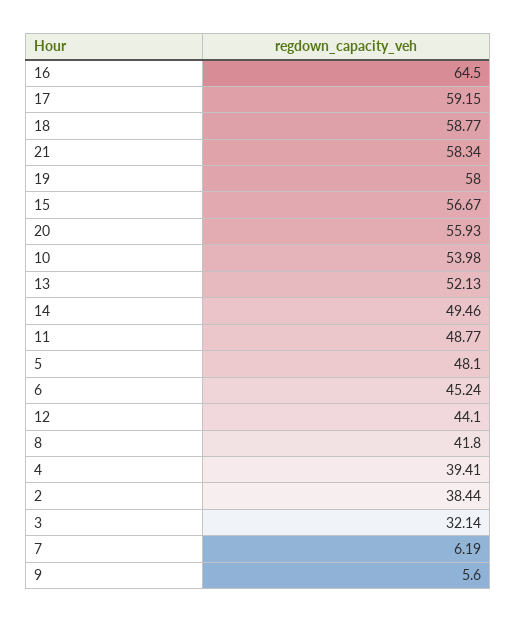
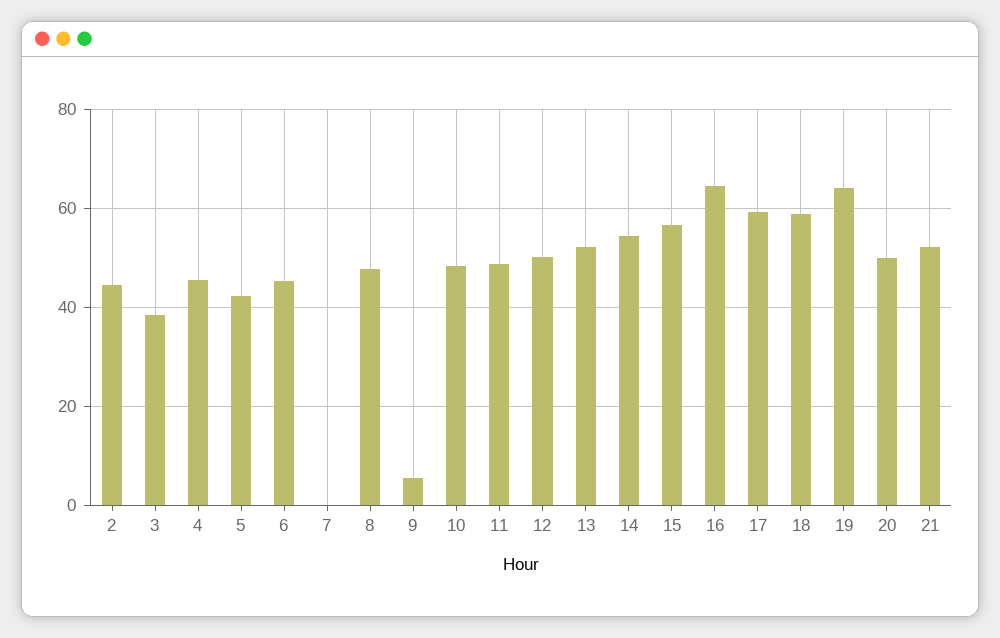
  {
    "16": 64.5,
    "17": 59.15,
    "18": 58.77,
-   "21": 58.34,
+   "21": 52,
-   "19": 58,
+   "19": 64,
    "15": 56.67,
-   "20": 55.93,
+   "20": 50,
-   "10": 53.98,
+   "10": 48,
    "13": 52.13,
-   "14": 49.46,
+   "14": 54,
    "11": 48.77,
-   "5": 48.1,
+   "5": 42,
    "6": 45.24,
-   "12": 44.1,
+   "12": 50,
-   "8": 41.8,
+   "8": 48,
-   "4": 39.41,
+   "4": 46,
-   "2": 38.44,
+   "2": 44,
-   "3": 32.14,
+   "3": 38,
-   "7": 6.19,
+   "7": 0,
    "9": 5.6
  }

